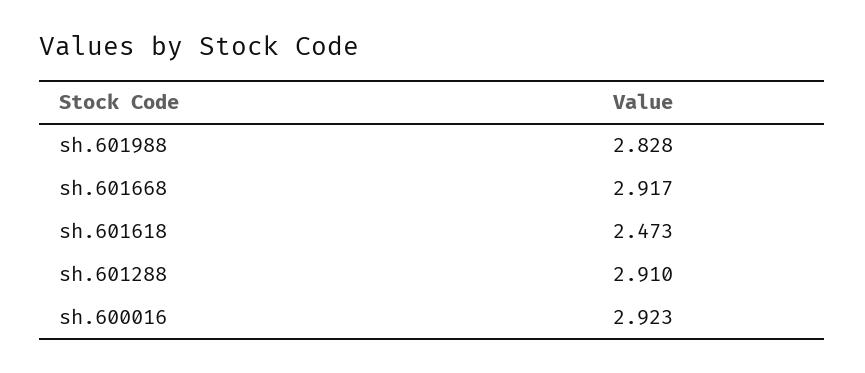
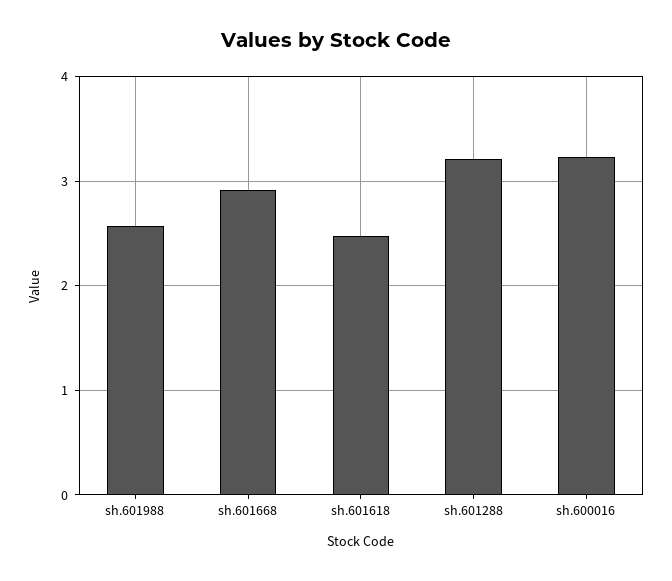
  {
-   "sh.601988": 2.828,
+   "sh.601988": 2.6,
    "sh.601668": 2.917,
    "sh.601618": 2.473,
-   "sh.601288": 2.91,
+   "sh.601288": 3.2,
-   "sh.600016": 2.923
+   "sh.600016": 3.2
  }

